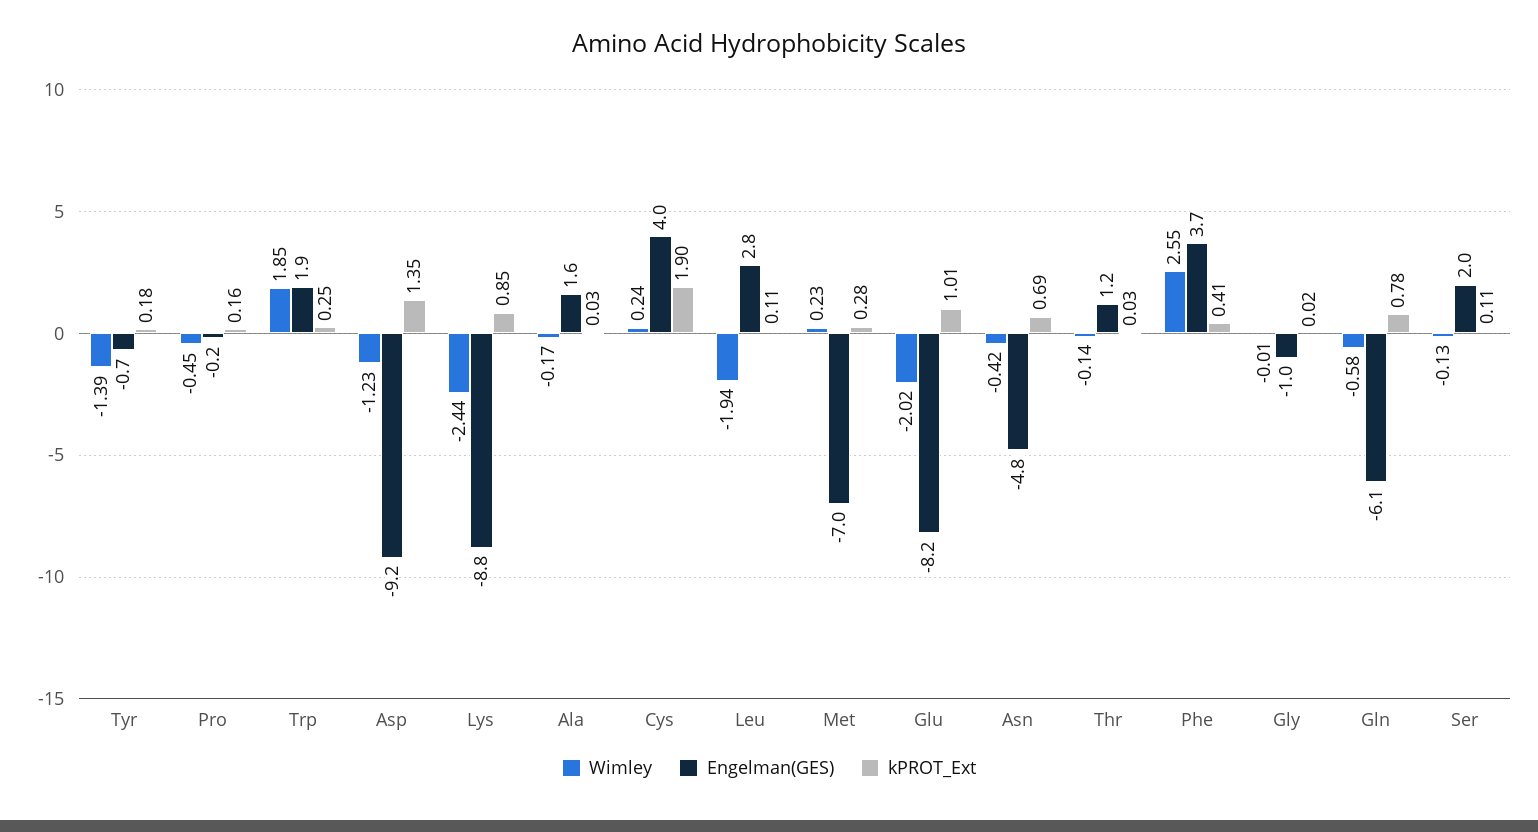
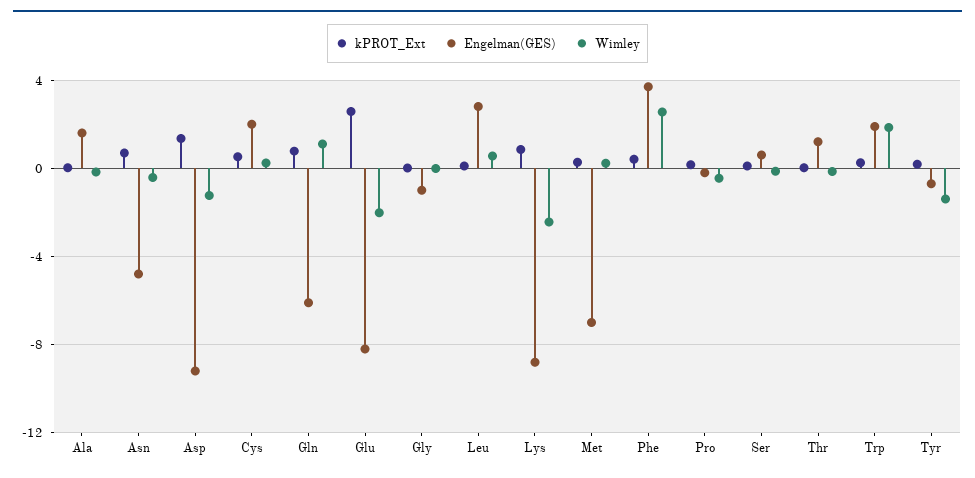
  {
    "Wimley": {
      "Tyr": -1.39,
      "Pro": -0.45,
      "Trp": 1.85,
      "Asp": -1.23,
      "Lys": -2.44,
      "Ala": -0.17,
      "Cys": 0.24,
-     "Leu": -1.94,
+     "Leu": 0.5,
      "Met": 0.23,
      "Glu": -2.02,
      "Asn": -0.42,
      "Thr": -0.14,
      "Phe": 2.55,
      "Gly": -0.01,
-     "Gln": -0.58,
+     "Gln": 1,
      "Ser": -0.13
    },
    "Engelman(GES)": {
      "Tyr": -0.7,
      "Pro": -0.2,
      "Trp": 1.9,
      "Asp": -9.2,
      "Lys": -8.8,
      "Ala": 1.6,
-     "Cys": 4,
+     "Cys": 2,
      "Leu": 2.8,
      "Met": -7,
      "Glu": -8.2,
      "Asn": -4.8,
      "Thr": 1.2,
      "Phe": 3.7,
      "Gly": -1,
      "Gln": -6.1,
-     "Ser": 2
+     "Ser": 0.5
    },
    "kPROT_Ext": {
      "Tyr": 0.18,
      "Pro": 0.16,
      "Trp": 0.25,
      "Asp": 1.35,
      "Lys": 0.85,
      "Ala": 0.03,
-     "Cys": 1.9,
+     "Cys": 0.5,
      "Leu": 0.11,
      "Met": 0.28,
-     "Glu": 1.01,
+     "Glu": 2.5,
      "Asn": 0.69,
      "Thr": 0.03,
      "Phe": 0.41,
      "Gly": 0.02,
      "Gln": 0.78,
      "Ser": 0.11
    }
  }

